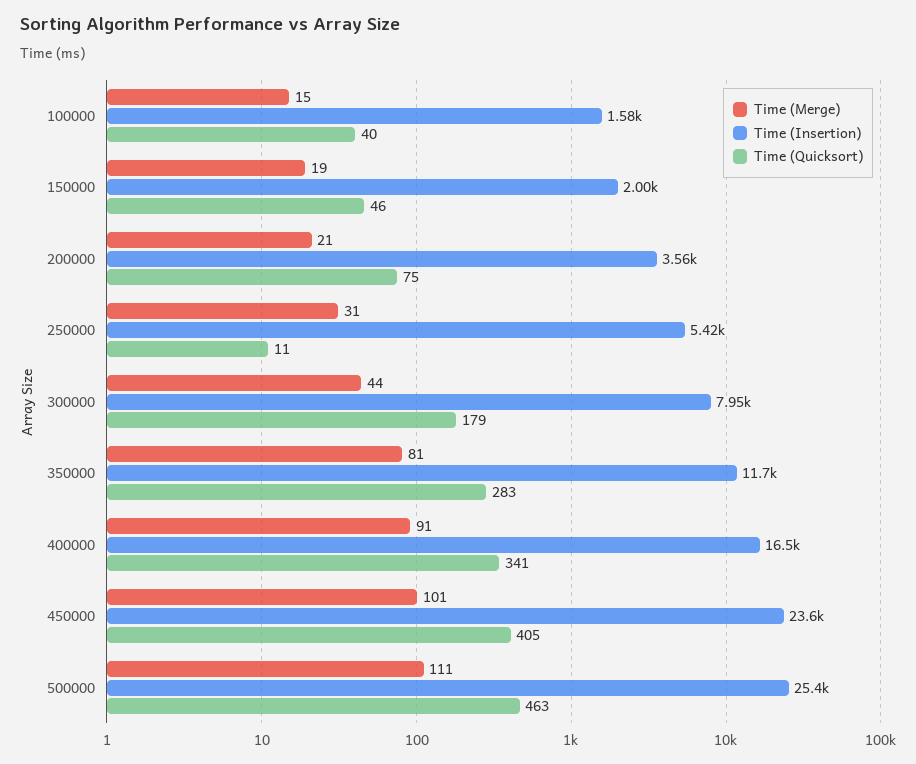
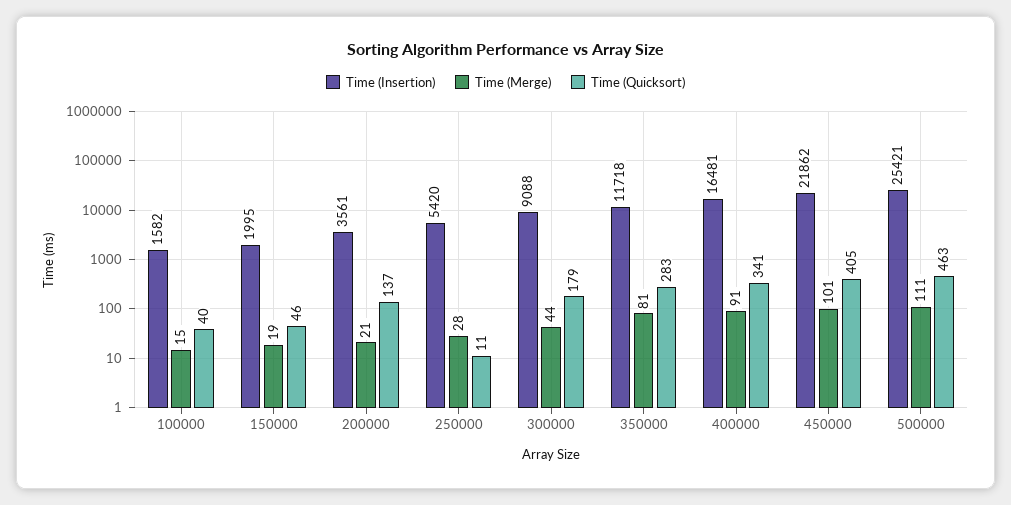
  {
    "Time (Merge)": {
      "100000": 15,
      "150000": 19,
      "200000": 21,
-     "250000": 31,
+     "250000": 28,
      "300000": 44,
      "350000": 81,
      "400000": 91,
      "450000": 101,
      "500000": 111
    },
    "Time (Insertion)": {
      "100000": 1582,
      "150000": 1995,
      "200000": 3561,
      "250000": 5420,
-     "300000": 7950,
+     "300000": 9088,
      "350000": 11718,
      "400000": 16481,
-     "450000": 23600,
+     "450000": 21862,
      "500000": 25421
    },
    "Time (Quicksort)": {
      "100000": 40,
      "150000": 46,
-     "200000": 75,
+     "200000": 137,
      "250000": 11,
      "300000": 179,
      "350000": 283,
      "400000": 341,
      "450000": 405,
      "500000": 463
    }
  }

